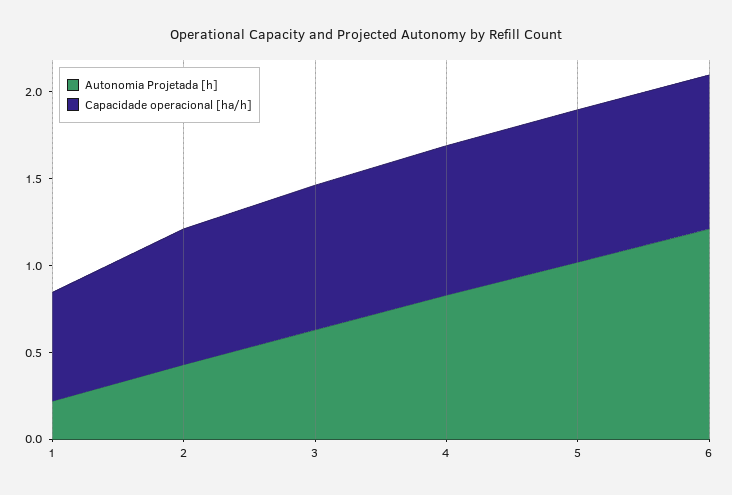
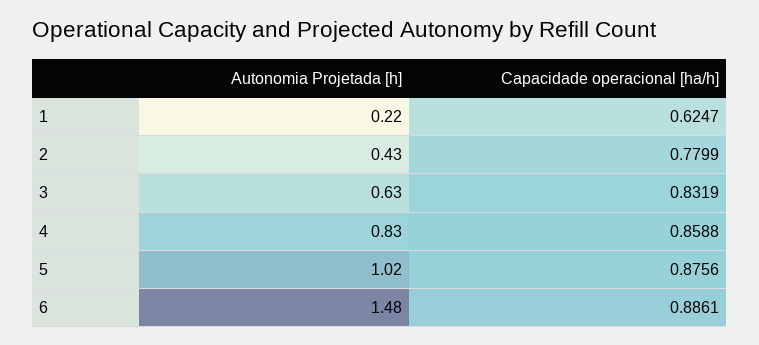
  {
    "Autonomia Projetada [h]": {
      "1": 0.22,
      "2": 0.43,
      "3": 0.63,
      "4": 0.83,
      "5": 1.02,
-     "6": 1.2
+     "6": 1.48
    },
    "Capacidade operacional [ha/h]": {
      "1": 0.6247,
      "2": 0.7799,
      "3": 0.8319,
      "4": 0.8588,
      "5": 0.8756,
      "6": 0.8861
    }
  }

